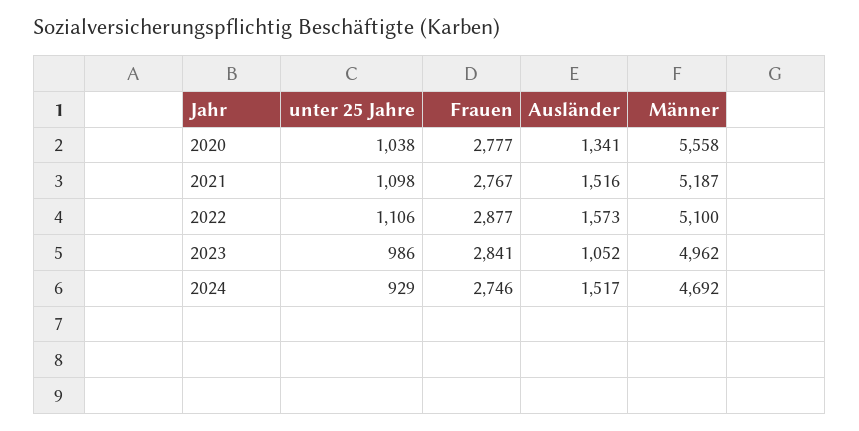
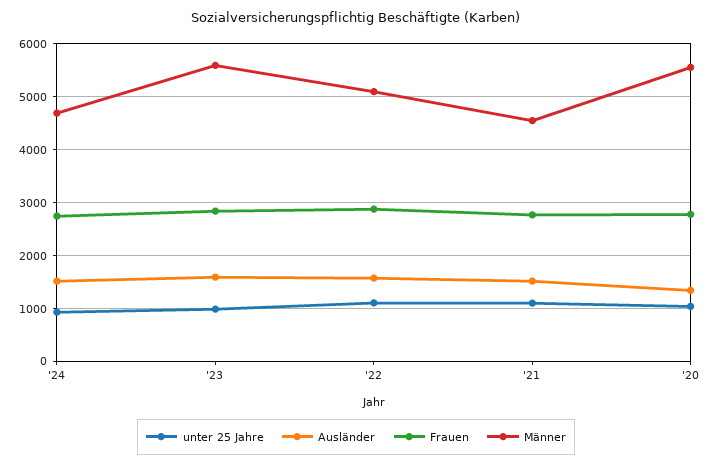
  {
    "unter 25 Jahre": {
      "2020": 1038,
      "2021": 1098,
      "2022": 1106,
      "2023": 986,
      "2024": 929
    },
    "Frauen": {
      "2020": 2777,
      "2021": 2767,
      "2022": 2877,
      "2023": 2841,
      "2024": 2746
    },
    "Ausländer": {
      "2020": 1341,
      "2021": 1516,
      "2022": 1573,
-     "2023": 1052,
+     "2023": 1600,
      "2024": 1517
    },
    "Männer": {
      "2020": 5558,
-     "2021": 5187,
+     "2021": 4600,
      "2022": 5100,
-     "2023": 4962,
+     "2023": 5600,
      "2024": 4692
    }
  }

